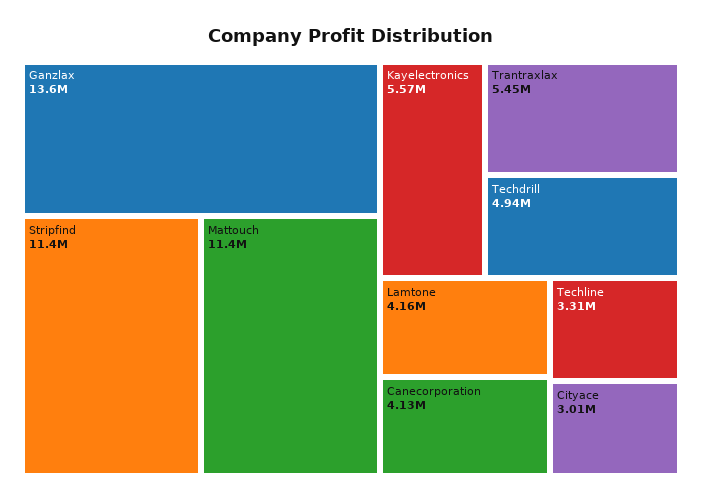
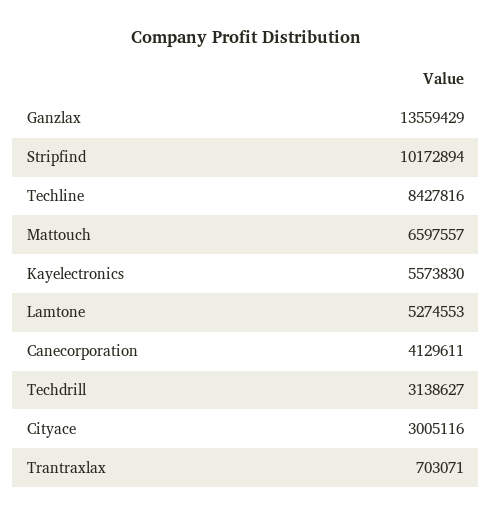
  {
    "Ganzlax": 13559429,
-   "Stripfind": 11400000,
+   "Stripfind": 10172894,
-   "Mattouch": 11400000,
+   "Mattouch": 6597557,
    "Kayelectronics": 5573830,
-   "Trantraxlax": 5450000,
+   "Trantraxlax": 703071,
-   "Techdrill": 4940000,
+   "Techdrill": 3138627,
-   "Lamtone": 4160000,
+   "Lamtone": 5274553,
    "Canecorporation": 4129611,
-   "Techline": 3310000,
+   "Techline": 8427816,
    "Cityace": 3005116
  }

